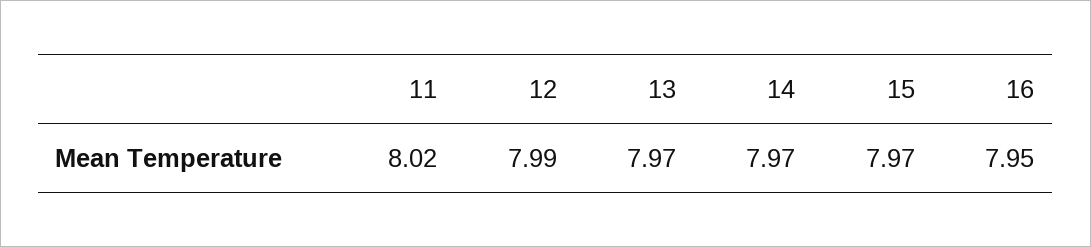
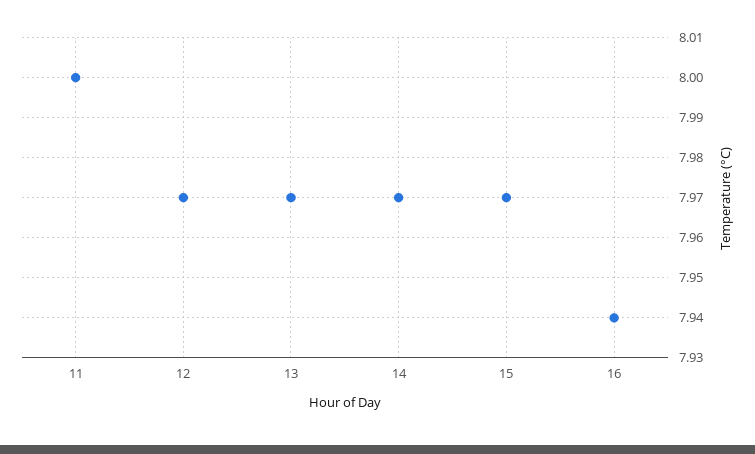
  {
-   "11": 8.02,
+   "11": 8,
-   "12": 7.99,
+   "12": 7.97,
    "13": 7.97,
    "14": 7.97,
    "15": 7.97,
-   "16": 7.95
+   "16": 7.94
  }

